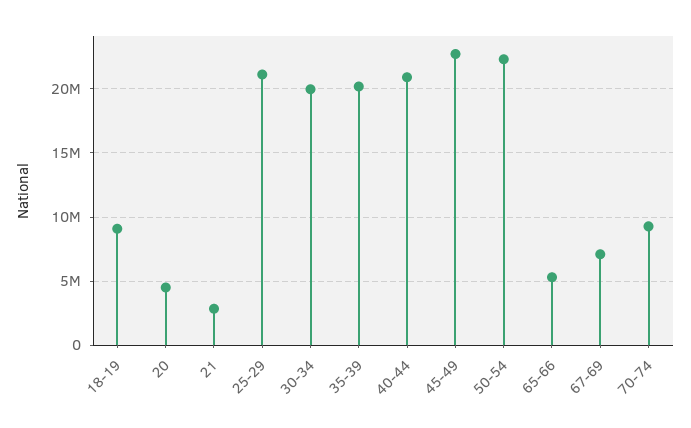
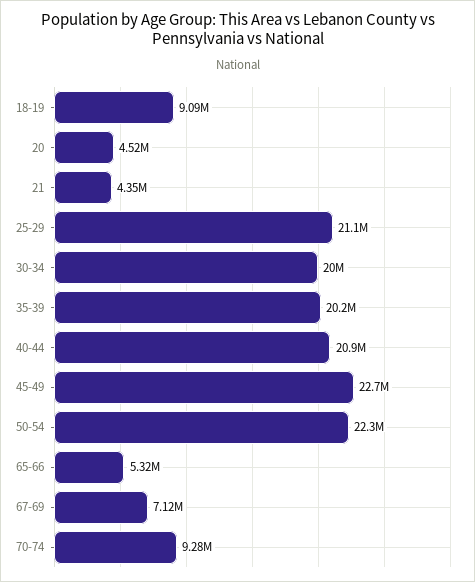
  {
    "18-19": 9090000,
    "20": 4520000,
-   "21": 3000000,
+   "21": 4350000,
    "25-29": 21100000,
    "30-34": 20000000,
    "35-39": 20200000,
    "40-44": 20900000,
    "45-49": 22700000,
    "50-54": 22300000,
    "65-66": 5320000,
    "67-69": 7120000,
    "70-74": 9280000
  }

